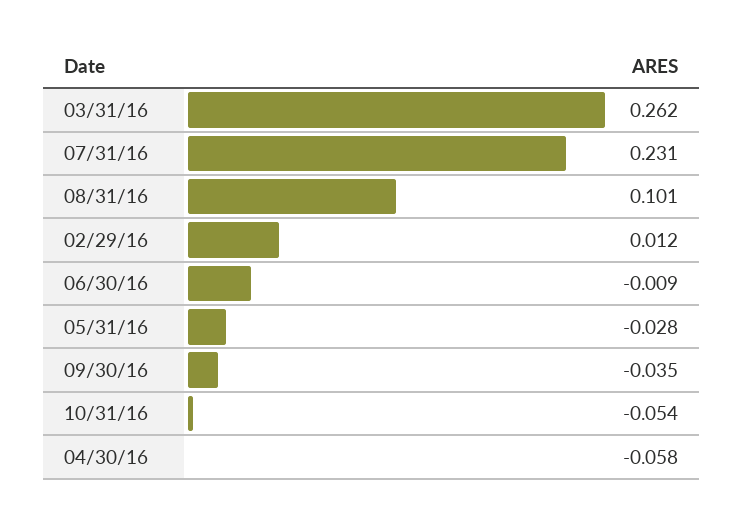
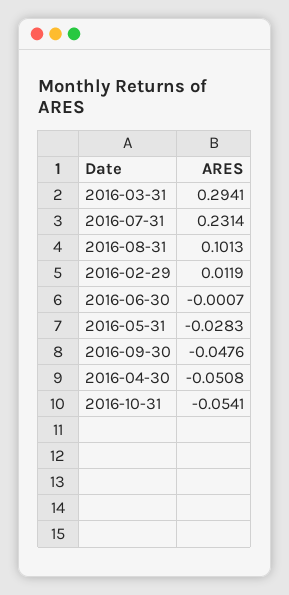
  {
-   "03/31/16": 0.262,
+   "03/31/16": 0.2941,
    "07/31/16": 0.2314,
    "08/31/16": 0.1013,
    "02/29/16": 0.0119,
-   "06/30/16": -0.009,
+   "06/30/16": -0.0007,
    "05/31/16": -0.0283,
-   "09/30/16": -0.035,
+   "09/30/16": -0.0476,
    "10/31/16": -0.0541,
-   "04/30/16": -0.058
+   "04/30/16": -0.0508
  }

